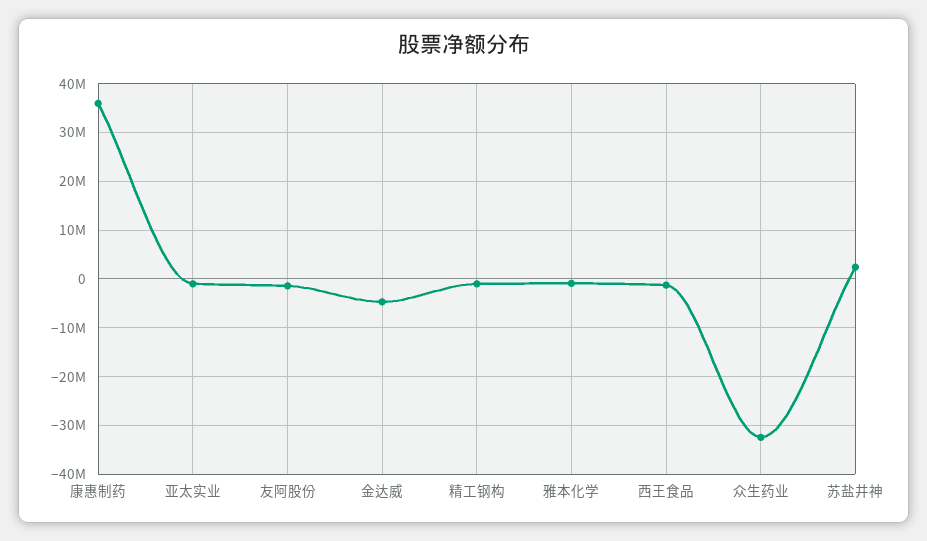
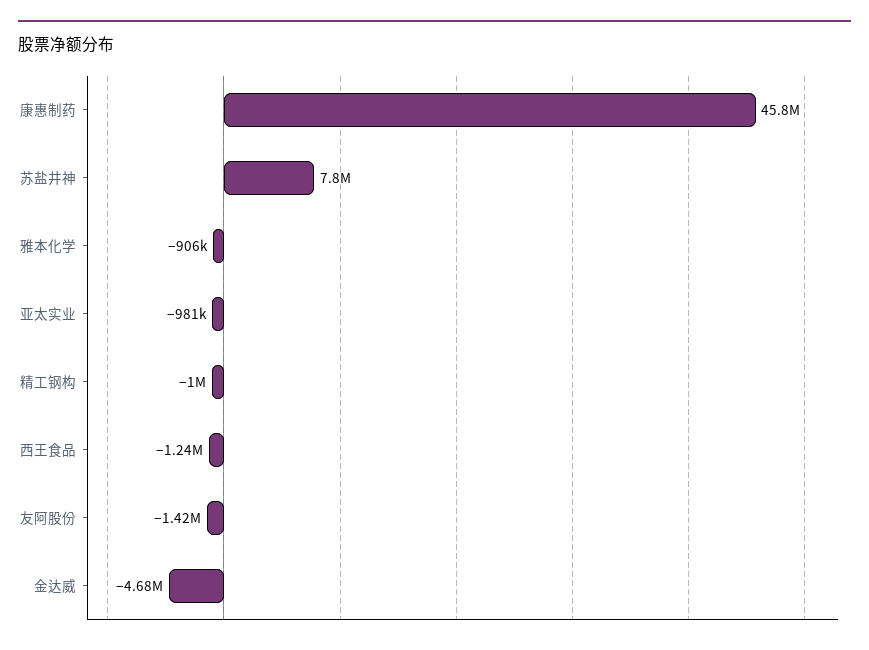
  {
-   "康惠制药": 36000000,
+   "康惠制药": 45800000,
    "亚太实业": -981000,
    "友阿股份": -1420000,
    "金达威": -4680000,
    "精工钢构": -1000000,
    "雅本化学": -906000,
    "西王食品": -1240000,
-   "众生药业": -32000000,
-   "苏盐井神": 2000000
+   "苏盐井神": 7800000
  }

